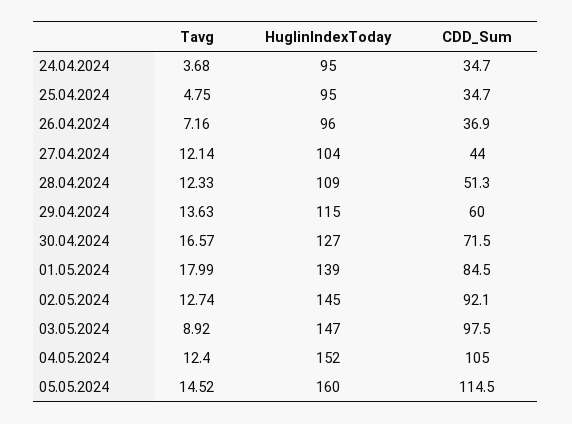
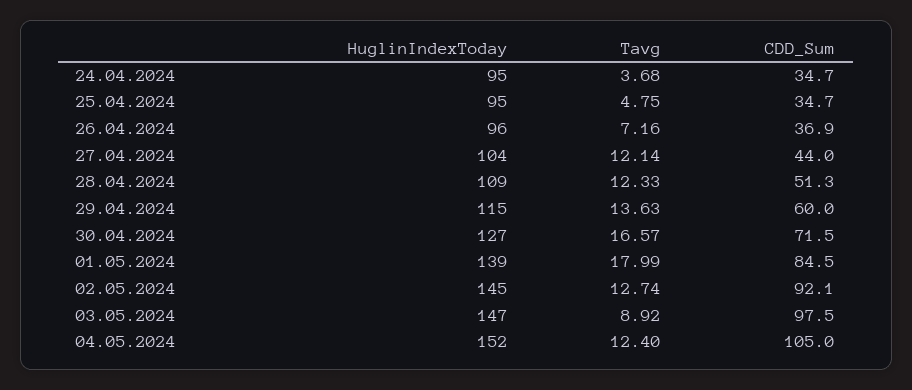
  {
    "Tavg": {
      "24.04.2024": 3.68,
      "25.04.2024": 4.75,
      "26.04.2024": 7.16,
      "27.04.2024": 12.14,
      "28.04.2024": 12.33,
      "29.04.2024": 13.63,
      "30.04.2024": 16.57,
      "01.05.2024": 17.99,
      "02.05.2024": 12.74,
      "03.05.2024": 8.92,
-     "04.05.2024": 12.4,
+     "04.05.2024": 12.4
-     "05.05.2024": 14.52
    },
    "HuglinIndexToday": {
      "24.04.2024": 95,
      "25.04.2024": 95,
      "26.04.2024": 96,
      "27.04.2024": 104,
      "28.04.2024": 109,
      "29.04.2024": 115,
      "30.04.2024": 127,
      "01.05.2024": 139,
      "02.05.2024": 145,
      "03.05.2024": 147,
-     "04.05.2024": 152,
+     "04.05.2024": 152
-     "05.05.2024": 160
    },
    "CDD_Sum": {
      "24.04.2024": 34.7,
      "25.04.2024": 34.7,
      "26.04.2024": 36.9,
      "27.04.2024": 44,
      "28.04.2024": 51.3,
      "29.04.2024": 60,
      "30.04.2024": 71.5,
      "01.05.2024": 84.5,
      "02.05.2024": 92.1,
      "03.05.2024": 97.5,
-     "04.05.2024": 105,
+     "04.05.2024": 105
-     "05.05.2024": 114.5
    }
  }

